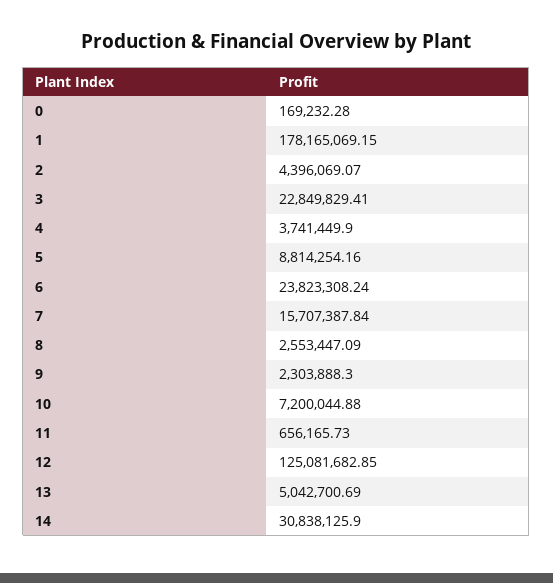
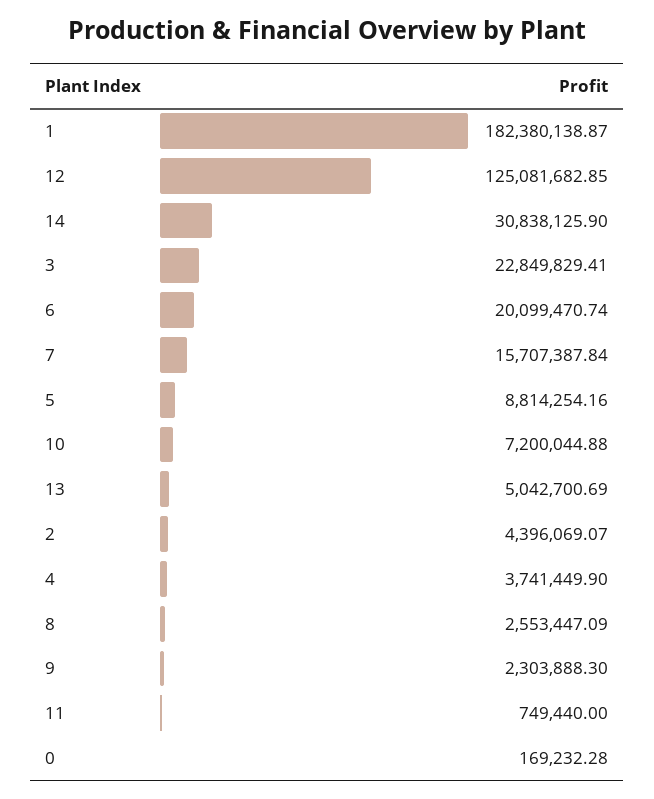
  {
    "0": 169232.28,
-   "1": 178165069.15,
+   "1": 182380138.87,
    "2": 4396069.07,
    "3": 22849829.41,
    "4": 3741449.9,
    "5": 8814254.16,
-   "6": 23823308.24,
+   "6": 20099470.74,
    "7": 15707387.84,
    "8": 2553447.09,
    "9": 2303888.3,
    "10": 7200044.88,
-   "11": 656165.73,
+   "11": 749440,
    "12": 125081682.85,
    "13": 5042700.69,
    "14": 30838125.9
  }

